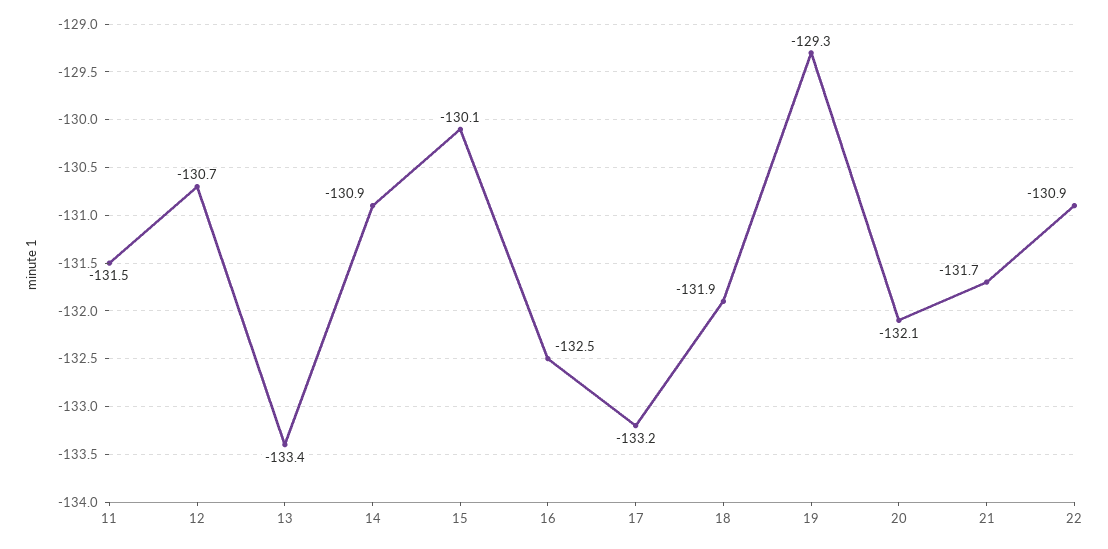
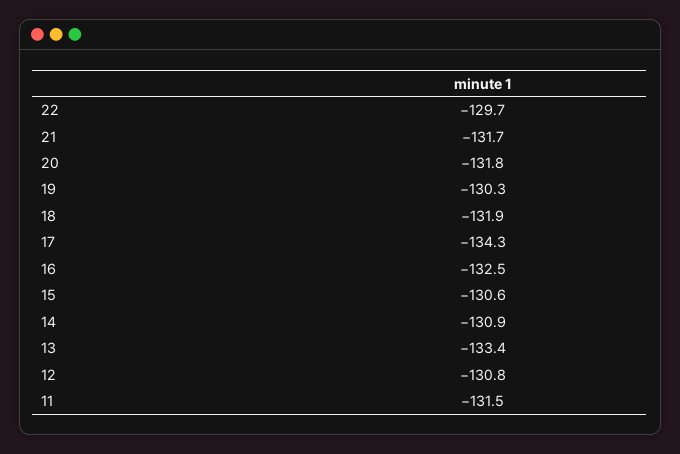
  {
    "11": -131.5,
-   "12": -130.7,
+   "12": -130.8,
    "13": -133.4,
    "14": -130.9,
-   "15": -130.1,
+   "15": -130.6,
    "16": -132.5,
-   "17": -133.2,
+   "17": -134.3,
    "18": -131.9,
-   "19": -129.3,
+   "19": -130.3,
-   "20": -132.1,
+   "20": -131.8,
    "21": -131.7,
-   "22": -130.9
+   "22": -129.7
  }

